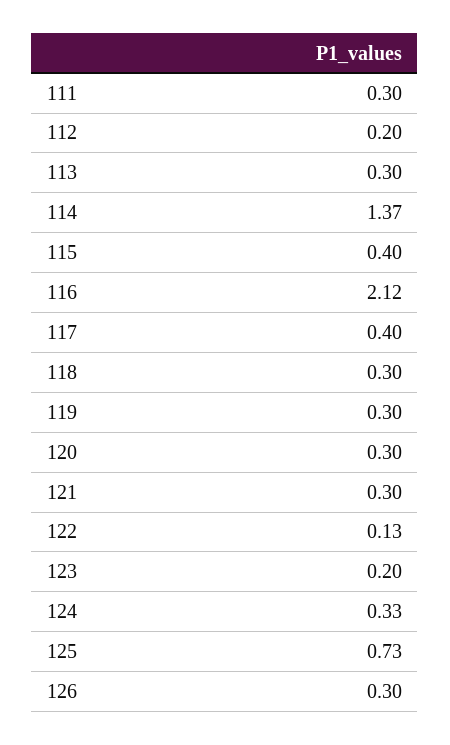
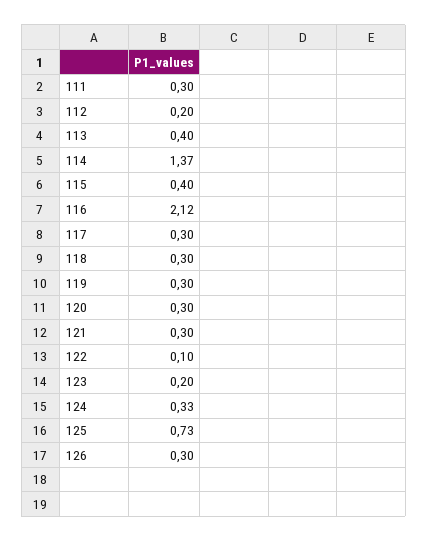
  {
    "111": 0.3,
    "112": 0.2,
-   "113": 0.3,
+   "113": 0.4,
    "114": 1.37,
    "115": 0.4,
    "116": 2.12,
-   "117": 0.4,
+   "117": 0.3,
    "118": 0.3,
    "119": 0.3,
    "120": 0.3,
    "121": 0.3,
-   "122": 0.13,
+   "122": 0.1,
    "123": 0.2,
    "124": 0.33,
    "125": 0.73,
    "126": 0.3
  }

